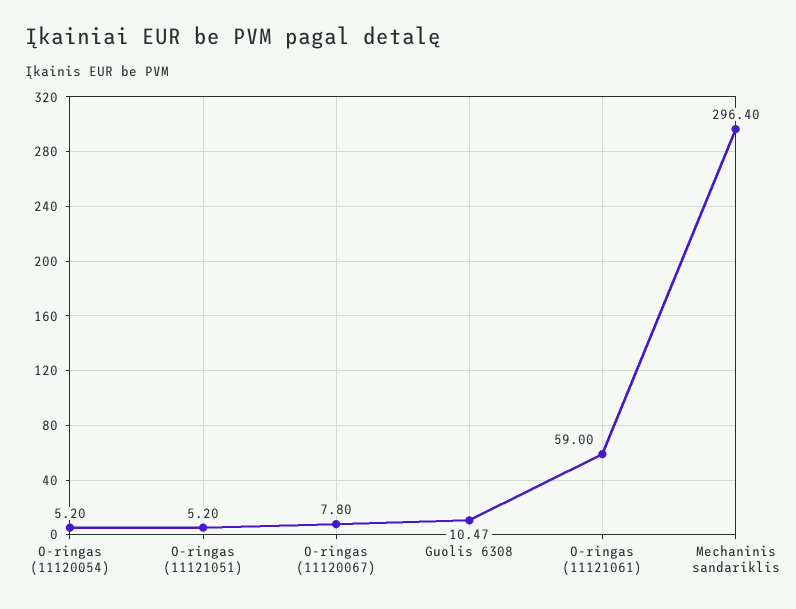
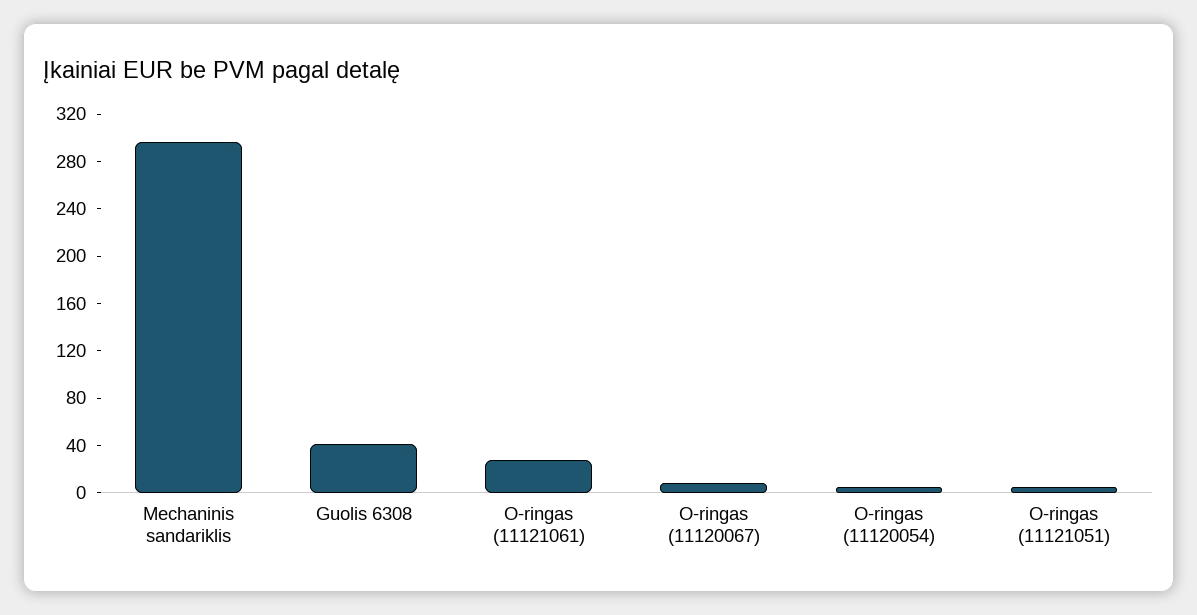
  {
    "O-ringas (11120054)": 5.2,
    "O-ringas (11121051)": 5.2,
    "O-ringas (11120067)": 7.8,
-   "Guolis 6308": 10.47,
+   "Guolis 6308": 40,
-   "O-ringas (11121061)": 59,
+   "O-ringas (11121061)": 30,
    "Mechaninis sandariklis": 296.4
  }

